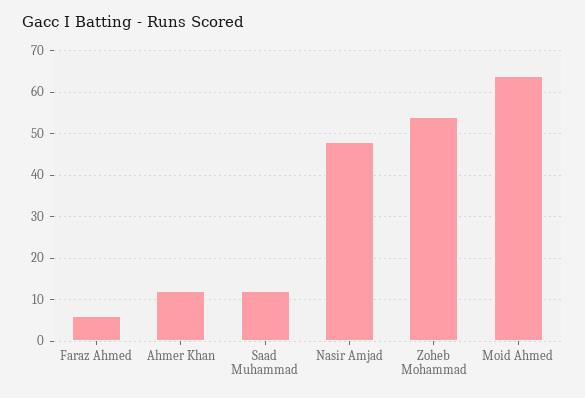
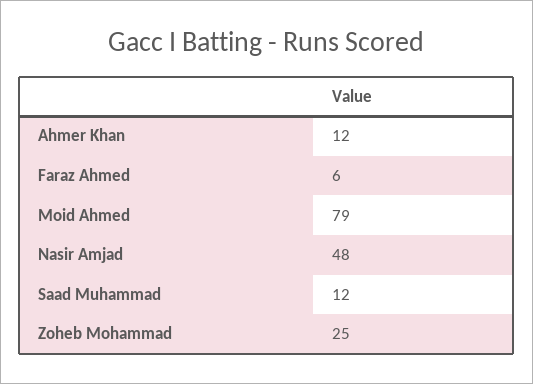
  {
    "Faraz Ahmed": 6,
    "Ahmer Khan": 12,
    "Saad Muhammad": 12,
    "Nasir Amjad": 48,
-   "Zoheb Mohammad": 55,
+   "Zoheb Mohammad": 25,
-   "Moid Ahmed": 65
+   "Moid Ahmed": 79
  }

